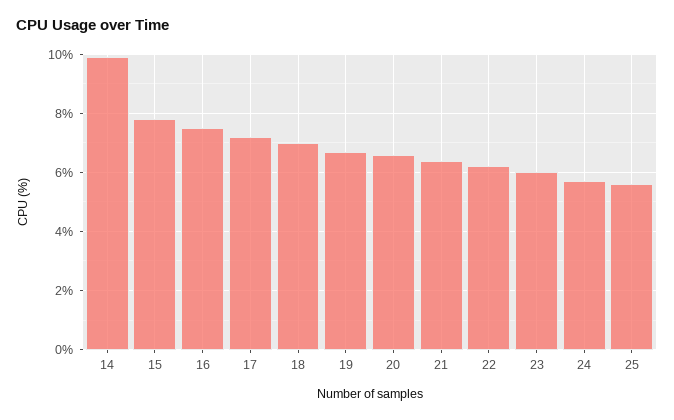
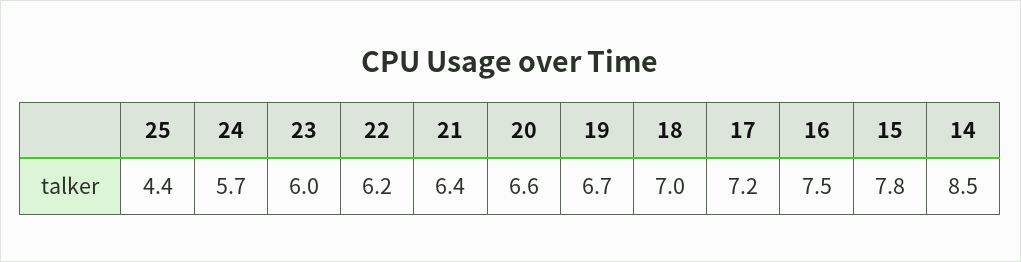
  {
-   "14": 10,
+   "14": 8.5,
    "15": 7.8,
    "16": 7.5,
    "17": 7.2,
    "18": 7,
    "19": 6.7,
    "20": 6.6,
    "21": 6.4,
    "22": 6.2,
    "23": 6,
    "24": 5.7,
-   "25": 5.5
+   "25": 4.4
  }

